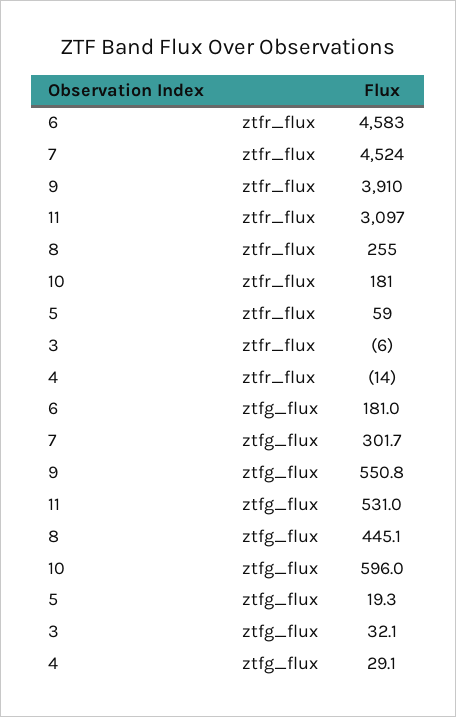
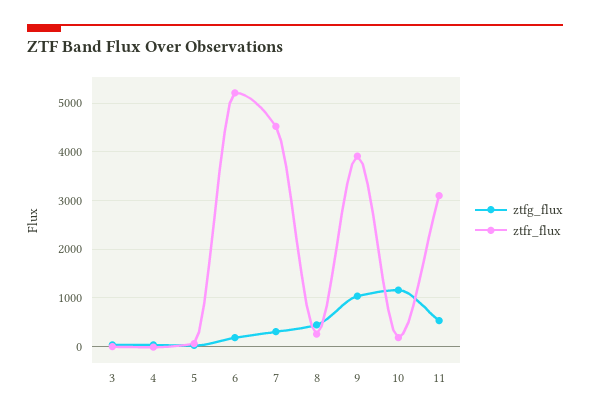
  {
    "ztfr_flux": {
-     "6": 4583,
+     "6": 5200,
      "7": 4524,
      "9": 3910,
      "11": 3097,
      "8": 255,
      "10": 181,
      "5": 59,
      "3": -6,
      "4": -14
    },
    "ztfg_flux": {
      "6": 181,
      "7": 301.7,
-     "9": 550.8,
+     "9": 1000,
      "11": 531,
      "8": 445.1,
-     "10": 596,
+     "10": 1200,
      "5": 19.3,
      "3": 32.1,
      "4": 29.1
    }
  }

